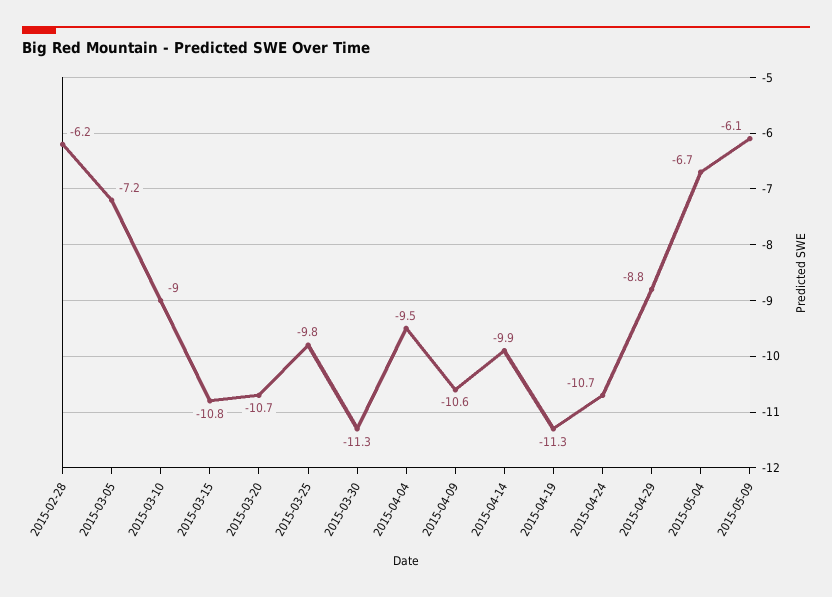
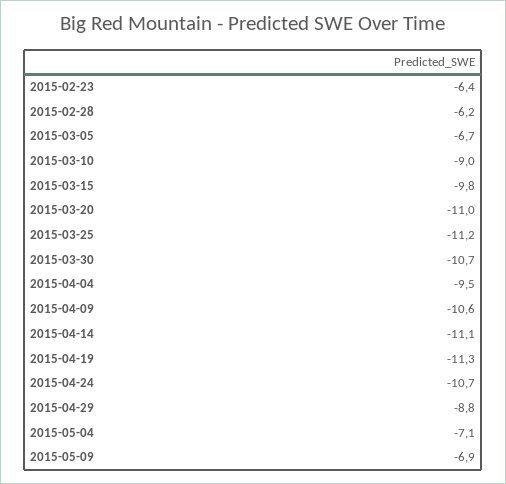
  {
    "2015-02-28": -6.2,
-   "2015-03-05": -7.2,
+   "2015-03-05": -6.7,
    "2015-03-10": -9,
-   "2015-03-15": -10.8,
+   "2015-03-15": -9.8,
-   "2015-03-20": -10.7,
+   "2015-03-20": -11,
-   "2015-03-25": -9.8,
+   "2015-03-25": -11.2,
-   "2015-03-30": -11.3,
+   "2015-03-30": -10.7,
    "2015-04-04": -9.5,
    "2015-04-09": -10.6,
-   "2015-04-14": -9.9,
+   "2015-04-14": -11.1,
    "2015-04-19": -11.3,
    "2015-04-24": -10.7,
    "2015-04-29": -8.8,
-   "2015-05-04": -6.7,
+   "2015-05-04": -7.1,
-   "2015-05-09": -6.1
+   "2015-05-09": -6.9,
+   "2015-02-23": -6.4
  }

